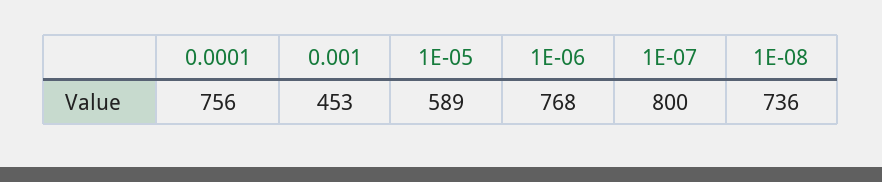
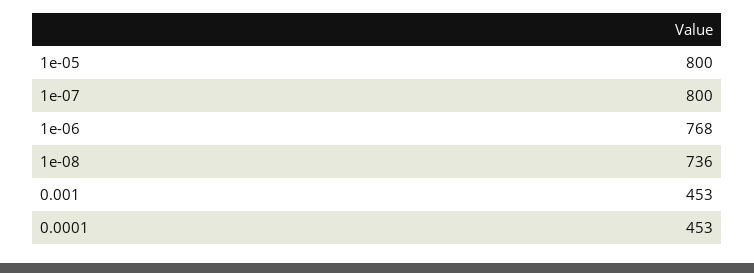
  {
-   "0.0001": 756,
+   "0.0001": 453,
    "0.001": 453,
-   "1E-05": 589,
+   "1E-05": 800,
    "1E-06": 768,
    "1E-07": 800,
    "1E-08": 736
  }

